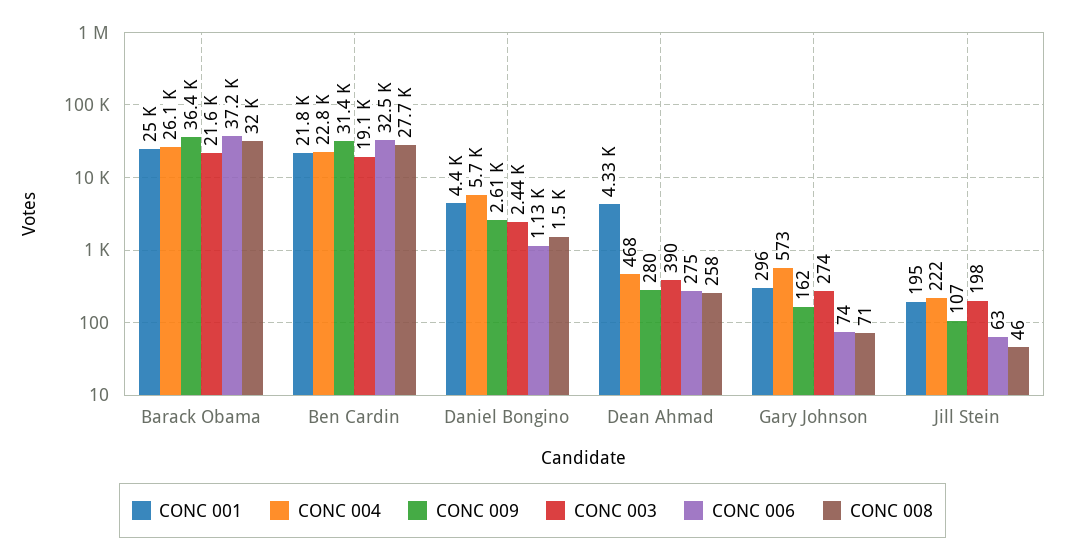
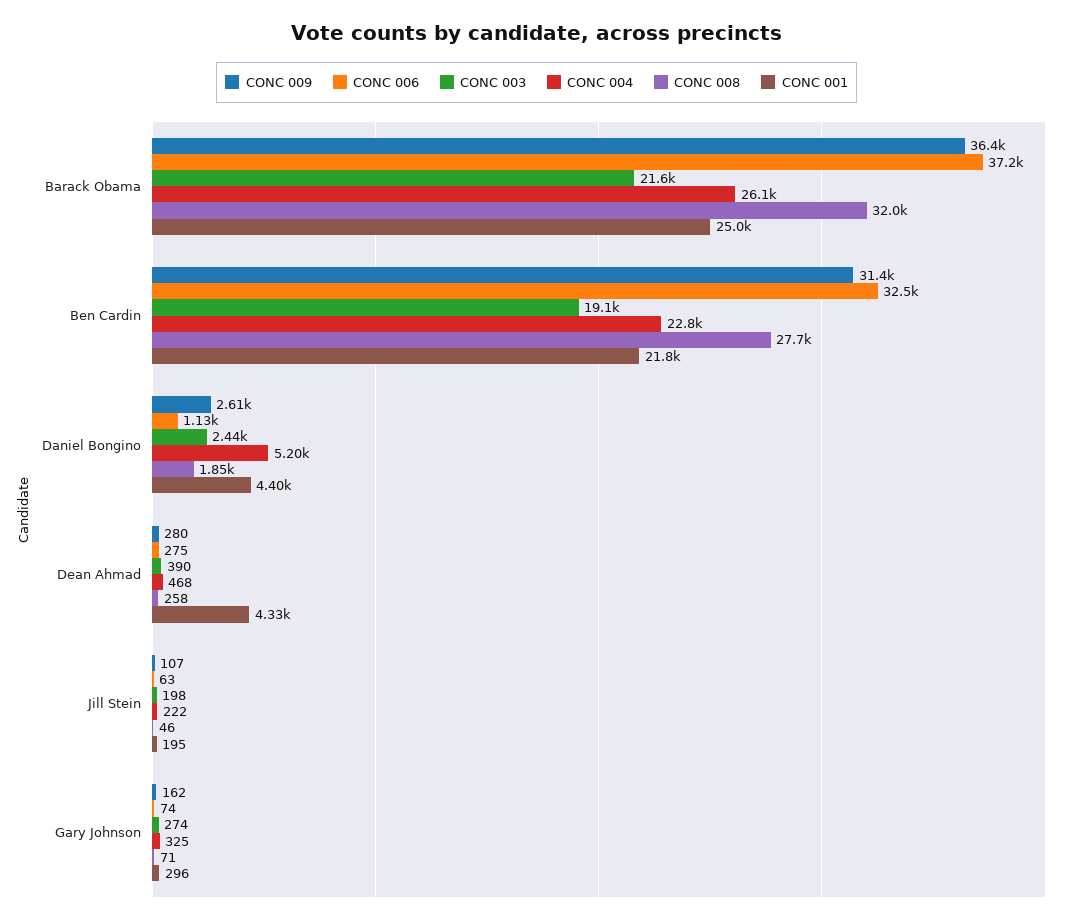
  {
    "CONC 001": {
      "Barack Obama": 25000,
      "Ben Cardin": 21800,
      "Daniel Bongino": 4400,
      "Dean Ahmad": 4330,
      "Gary Johnson": 296,
      "Jill Stein": 195
    },
    "CONC 004": {
      "Barack Obama": 26100,
      "Ben Cardin": 22800,
-     "Daniel Bongino": 5700,
+     "Daniel Bongino": 5200,
      "Dean Ahmad": 468,
-     "Gary Johnson": 573,
+     "Gary Johnson": 325,
      "Jill Stein": 222
    },
    "CONC 009": {
      "Barack Obama": 36400,
      "Ben Cardin": 31400,
      "Daniel Bongino": 2610,
      "Dean Ahmad": 280,
      "Gary Johnson": 162,
      "Jill Stein": 107
    },
    "CONC 003": {
      "Barack Obama": 21600,
      "Ben Cardin": 19100,
      "Daniel Bongino": 2440,
      "Dean Ahmad": 390,
      "Gary Johnson": 274,
      "Jill Stein": 198
    },
    "CONC 006": {
      "Barack Obama": 37200,
      "Ben Cardin": 32500,
      "Daniel Bongino": 1130,
      "Dean Ahmad": 275,
      "Gary Johnson": 74,
      "Jill Stein": 63
    },
    "CONC 008": {
      "Barack Obama": 32000,
      "Ben Cardin": 27700,
-     "Daniel Bongino": 1500,
+     "Daniel Bongino": 1850,
      "Dean Ahmad": 258,
      "Gary Johnson": 71,
      "Jill Stein": 46
    }
  }

